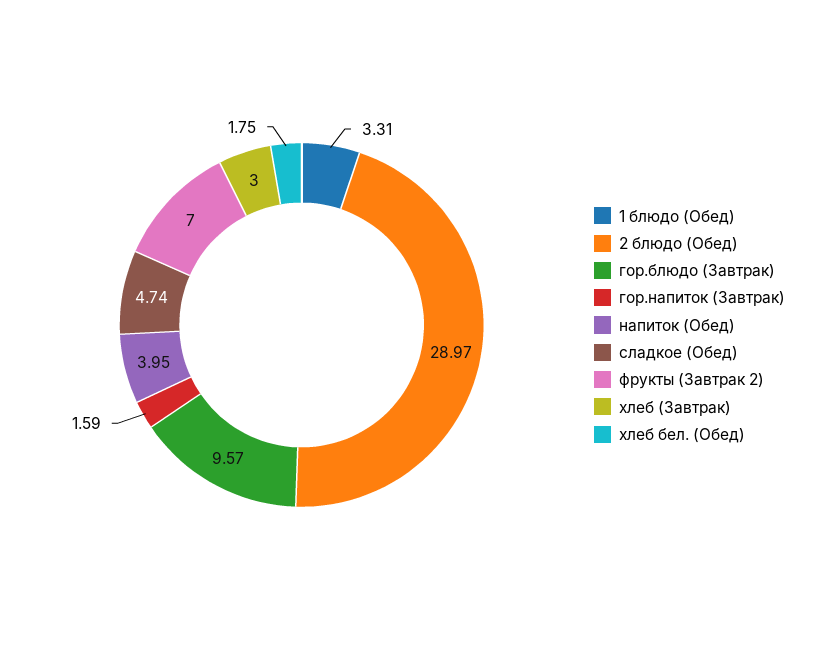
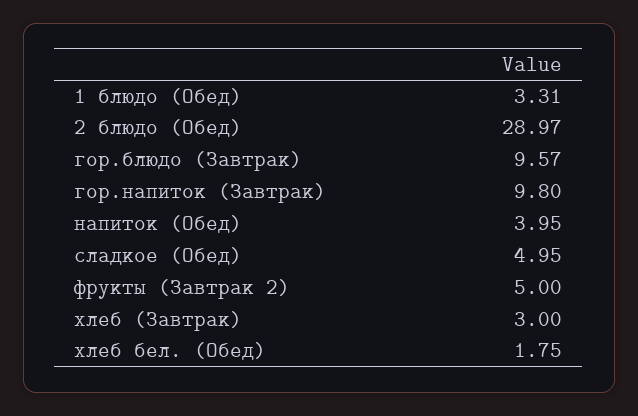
  {
    "1 блюдо (Обед)": 3.31,
    "2 блюдо (Обед)": 28.97,
    "гор.блюдо (Завтрак)": 9.57,
-   "гор.напиток (Завтрак)": 1.59,
+   "гор.напиток (Завтрак)": 9.8,
    "напиток (Обед)": 3.95,
-   "сладкое (Обед)": 4.74,
+   "сладкое (Обед)": 4.95,
-   "фрукты (Завтрак 2)": 7,
+   "фрукты (Завтрак 2)": 5,
    "хлеб (Завтрак)": 3,
    "хлеб бел. (Обед)": 1.75
  }

